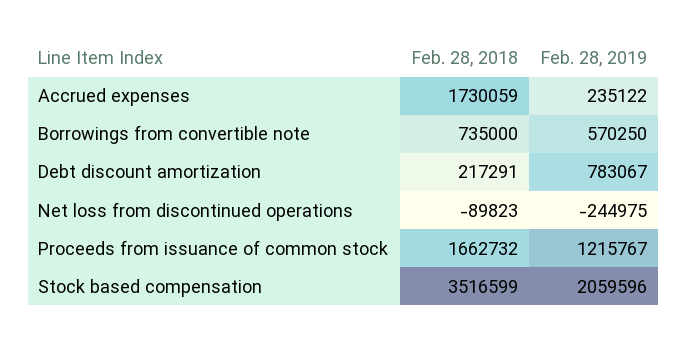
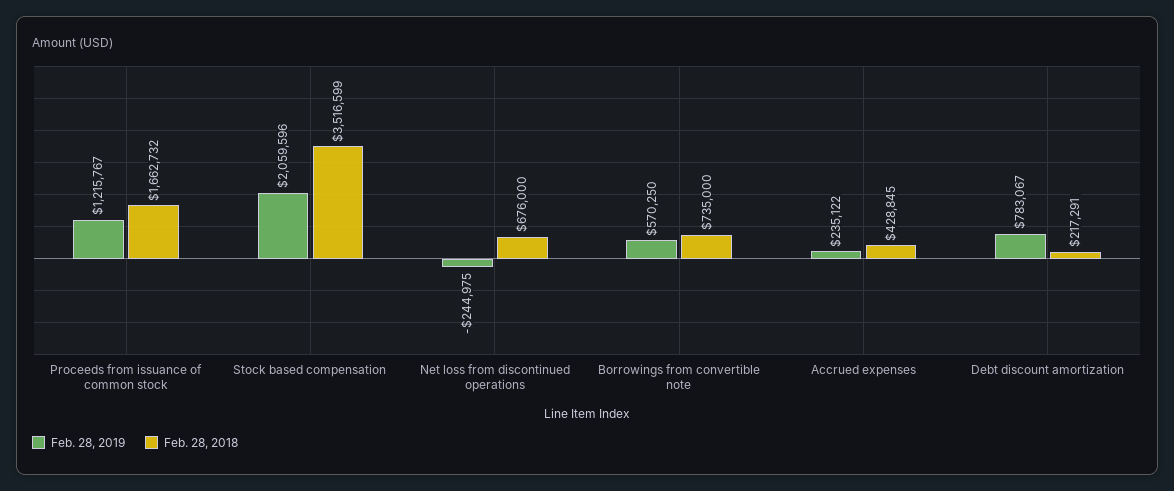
  {
    "Feb. 28, 2018": {
-     "Accrued expenses": 1730059,
+     "Accrued expenses": 428845,
      "Borrowings from convertible note": 735000,
      "Debt discount amortization": 217291,
-     "Net loss from discontinued operations": -89823,
+     "Net loss from discontinued operations": 676000,
      "Proceeds from issuance of common stock": 1662732,
      "Stock based compensation": 3516599
    },
    "Feb. 28, 2019": {
      "Accrued expenses": 235122,
      "Borrowings from convertible note": 570250,
      "Debt discount amortization": 783067,
      "Net loss from discontinued operations": -244975,
      "Proceeds from issuance of common stock": 1215767,
      "Stock based compensation": 2059596
    }
  }

